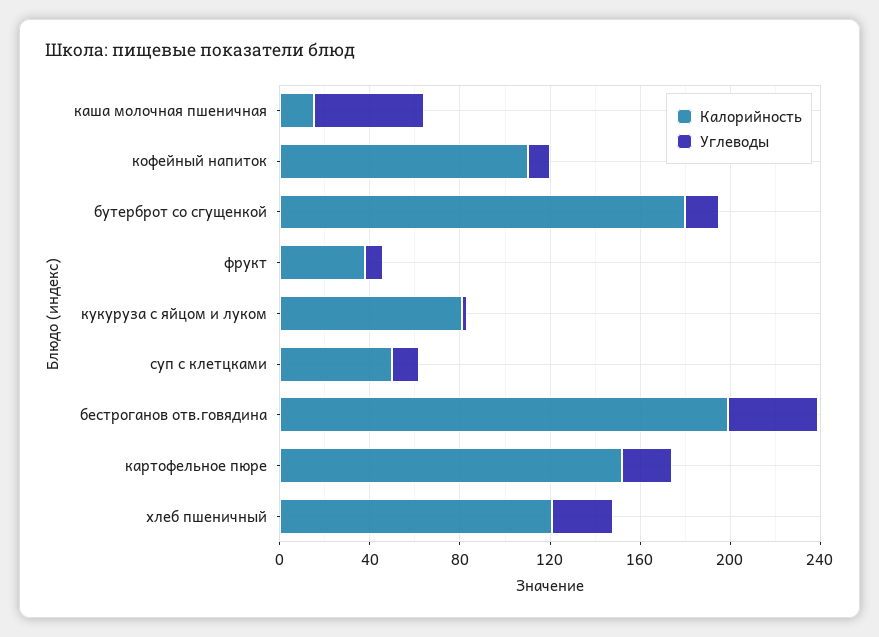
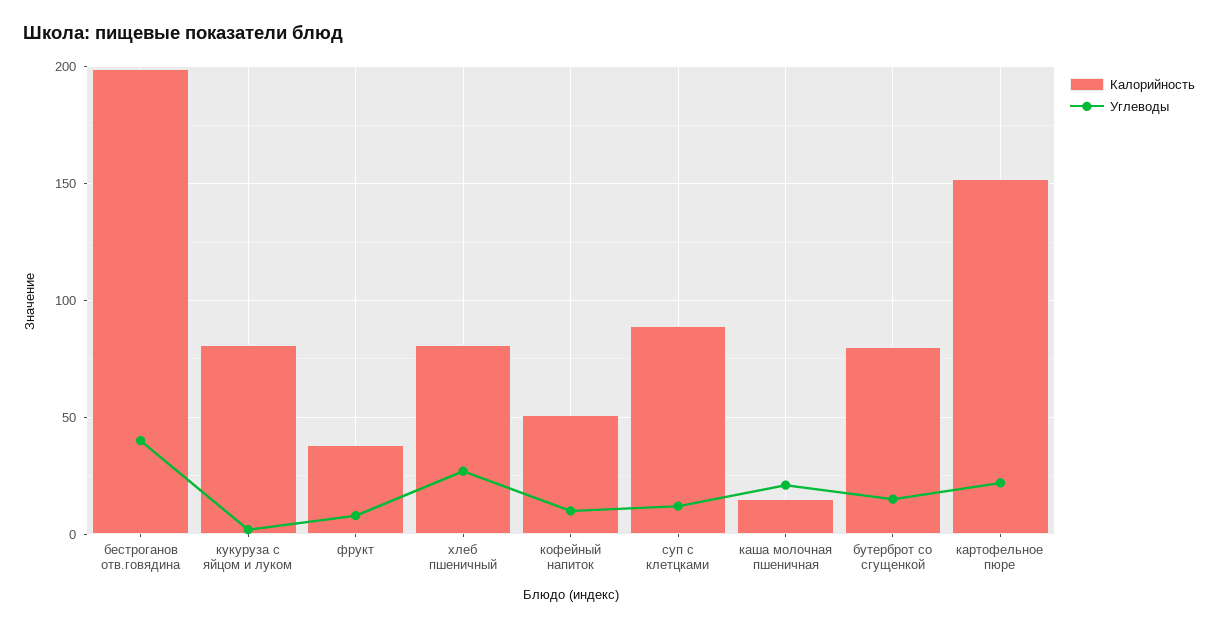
  {
    "Калорийность": {
      "каша молочная пшеничная": 15,
-     "кофейный напиток": 110,
+     "кофейный напиток": 50,
-     "бутерброт со сгущенкой": 180,
+     "бутерброт со сгущенкой": 80,
      "фрукт": 40,
      "кукуруза с яйцом и луком": 80,
-     "суп с клетцками": 50,
+     "суп с клетцками": 90,
      "бестроганов отв.говядина": 200,
      "картофельное пюре": 150,
-     "хлеб пшеничный": 120
+     "хлеб пшеничный": 80
    },
    "Углеводы": {
-     "каша молочная пшеничная": 50,
+     "каша молочная пшеничная": 20,
      "кофейный напиток": 10,
      "бутерброт со сгущенкой": 15,
      "фрукт": 10,
      "кукуруза с яйцом и луком": 0,
      "суп с клетцками": 10,
      "бестроганов отв.говядина": 40,
      "картофельное пюре": 20,
      "хлеб пшеничный": 25
    }
  }

